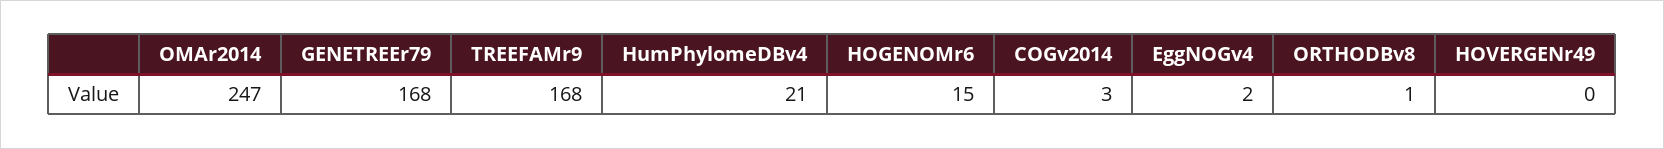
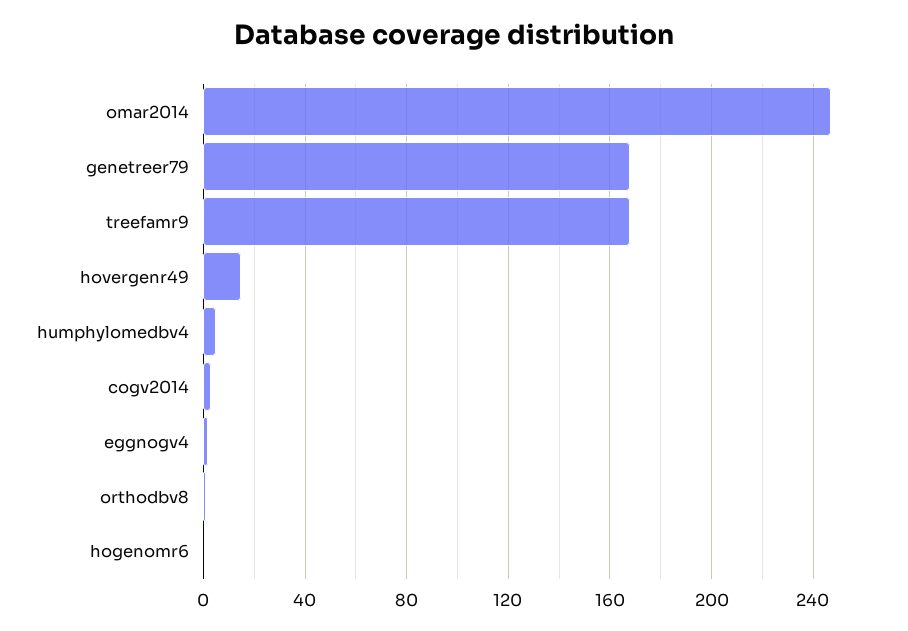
  {
    "OMAr2014": 247,
    "GENETREEr79": 168,
    "TREEFAMr9": 168,
-   "HumPhylomeDBv4": 21,
+   "HumPhylomeDBv4": 5,
-   "HOGENOMr6": 15,
+   "HOGENOMr6": 0,
    "COGv2014": 3,
    "EggNOGv4": 2,
    "ORTHODBv8": 1,
-   "HOVERGENr49": 0
+   "HOVERGENr49": 15
  }

